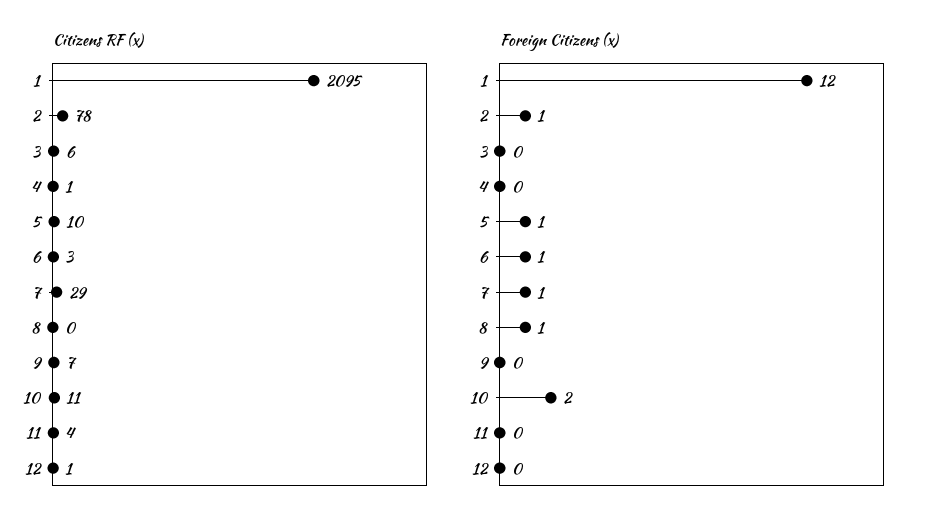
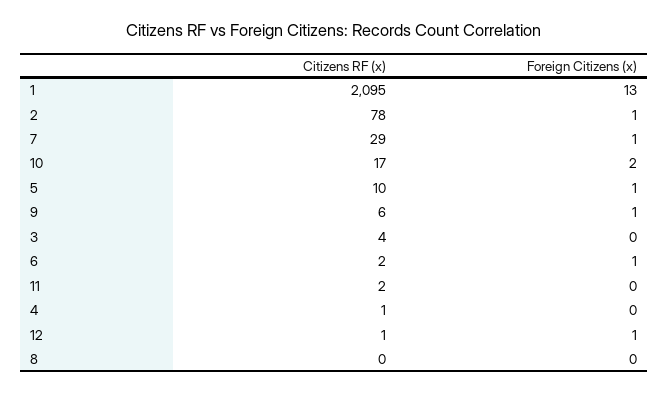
  {
    "Citizens RF (x)": {
      "1": 2095,
      "2": 78,
-     "3": 6,
+     "3": 4,
      "4": 1,
      "5": 10,
-     "6": 3,
+     "6": 2,
      "7": 29,
      "8": 0,
-     "9": 7,
+     "9": 6,
-     "10": 11,
+     "10": 17,
-     "11": 4,
+     "11": 2,
      "12": 1
    },
    "Foreign Citizens (x)": {
-     "1": 12,
+     "1": 13,
      "2": 1,
      "3": 0,
      "4": 0,
      "5": 1,
      "6": 1,
      "7": 1,
-     "8": 1,
+     "8": 0,
-     "9": 0,
+     "9": 1,
      "10": 2,
      "11": 0,
-     "12": 0
+     "12": 1
    }
  }

